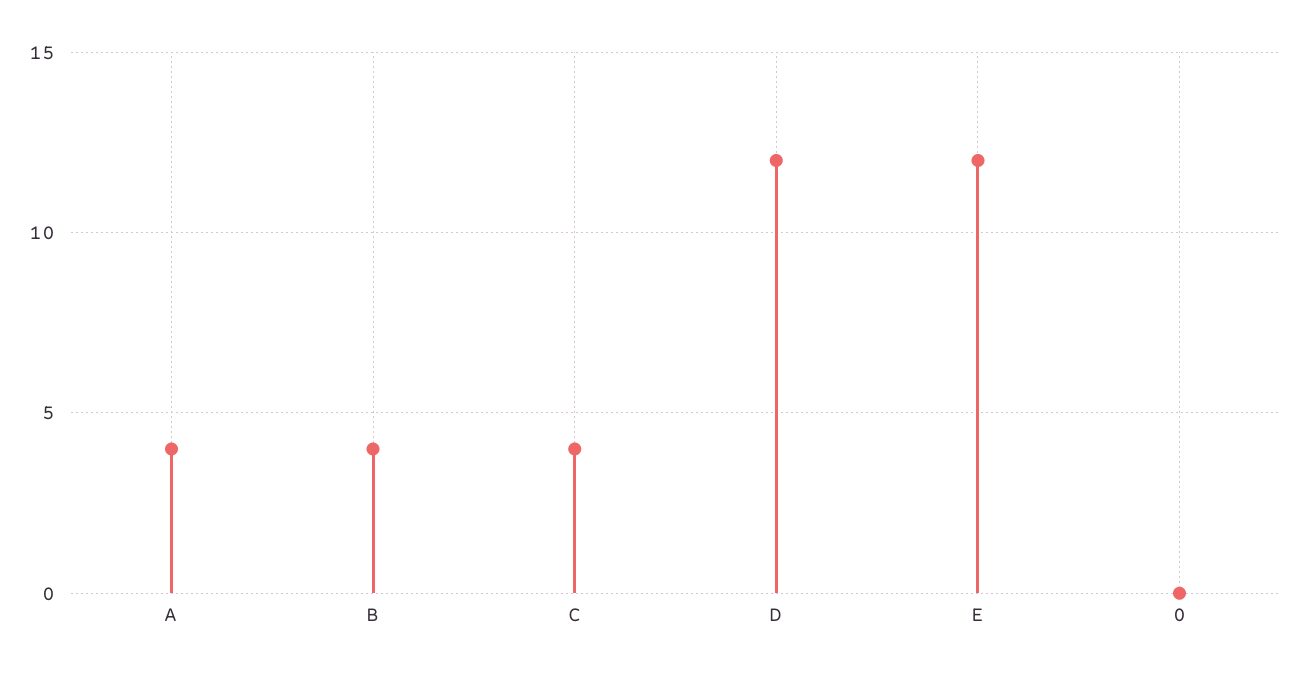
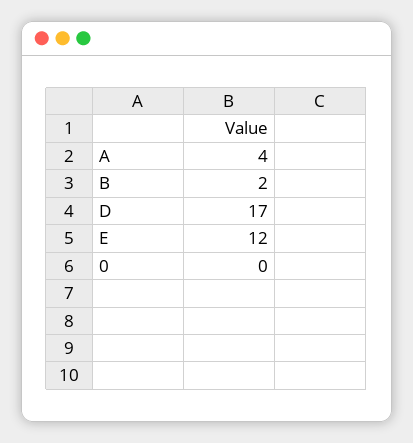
  {
    "A": 4,
-   "B": 4,
+   "B": 2,
-   "C": 4,
-   "D": 12,
+   "D": 17,
    "E": 12,
    "0": 0
  }

